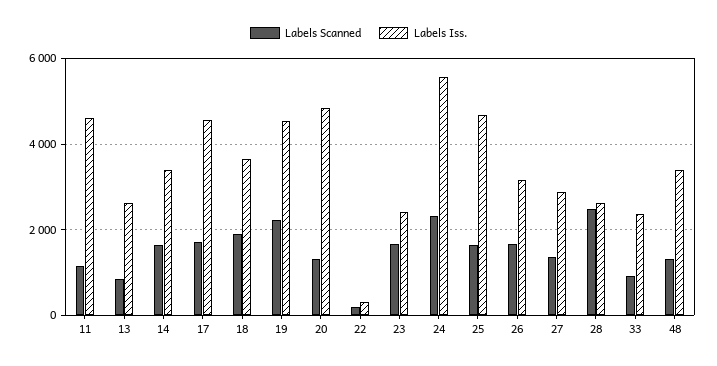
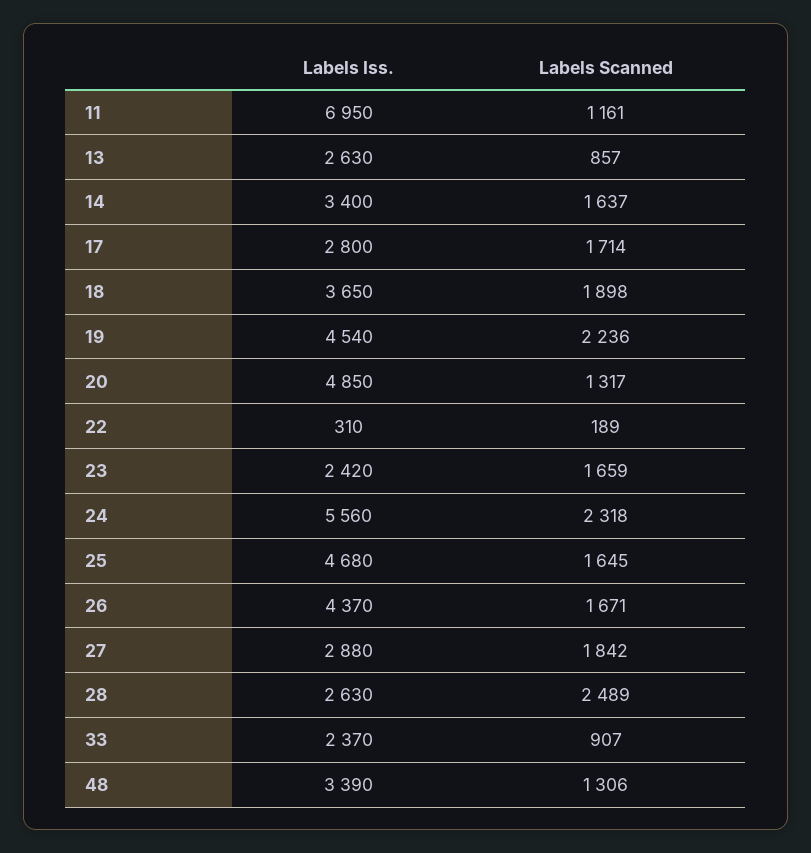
  {
    "Labels Scanned": {
      "11": 1161,
      "13": 857,
      "14": 1637,
      "17": 1714,
      "18": 1898,
      "19": 2236,
      "20": 1317,
      "22": 189,
      "23": 1659,
      "24": 2318,
      "25": 1645,
      "26": 1671,
-     "27": 1400,
+     "27": 1842,
      "28": 2489,
      "33": 907,
      "48": 1306
    },
    "Labels Iss.": {
-     "11": 4600,
+     "11": 6950,
      "13": 2630,
      "14": 3400,
-     "17": 4600,
+     "17": 2800,
      "18": 3650,
      "19": 4540,
      "20": 4850,
      "22": 310,
      "23": 2420,
      "24": 5560,
      "25": 4680,
-     "26": 3200,
+     "26": 4370,
      "27": 2880,
      "28": 2630,
      "33": 2370,
      "48": 3390
    }
  }

